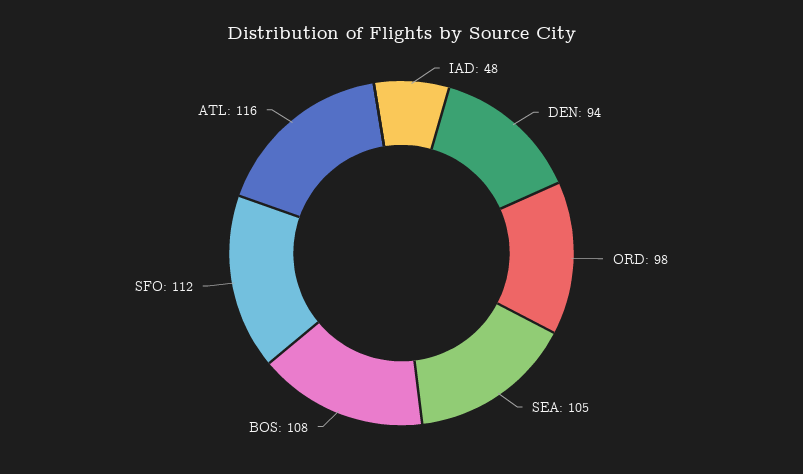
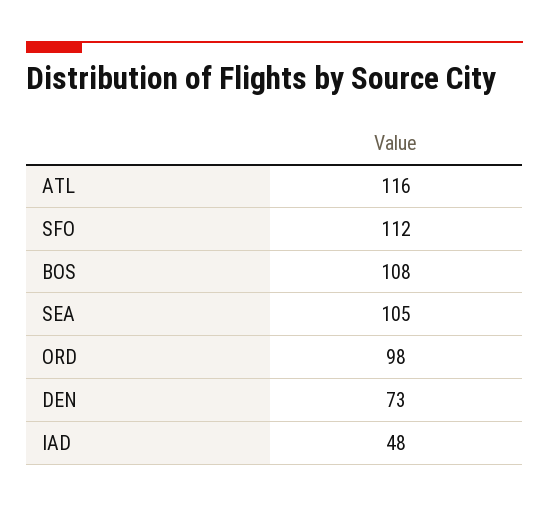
  {
    "IAD": 48,
-   "DEN": 94,
+   "DEN": 73,
    "ORD": 98,
    "SEA": 105,
    "BOS": 108,
    "SFO": 112,
    "ATL": 116
  }

